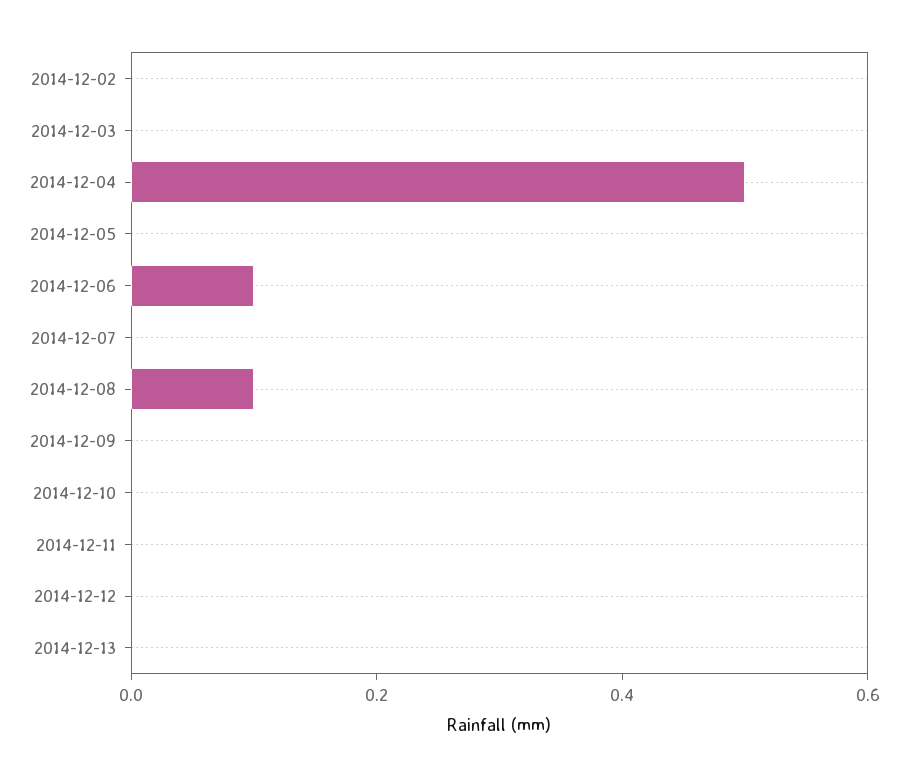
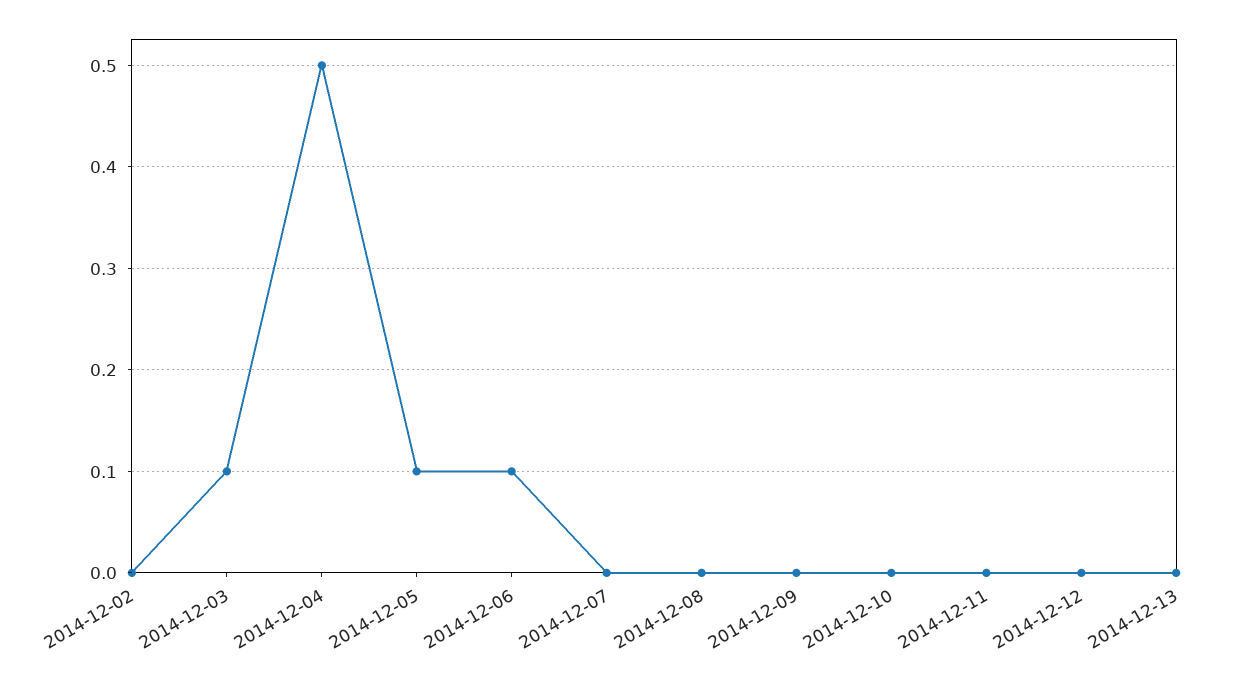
  {
    "2014-12-02": 0,
-   "2014-12-03": 0,
+   "2014-12-03": 0.1,
    "2014-12-04": 0.5,
-   "2014-12-05": 0,
+   "2014-12-05": 0.1,
    "2014-12-06": 0.1,
    "2014-12-07": 0,
-   "2014-12-08": 0.1,
+   "2014-12-08": 0,
    "2014-12-09": 0,
    "2014-12-10": 0,
    "2014-12-11": 0,
    "2014-12-12": 0,
    "2014-12-13": 0
  }

